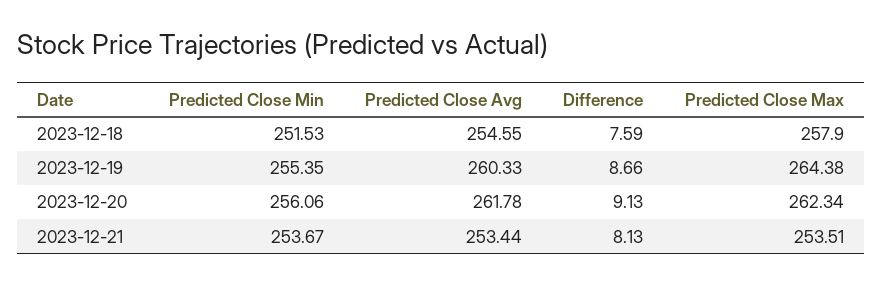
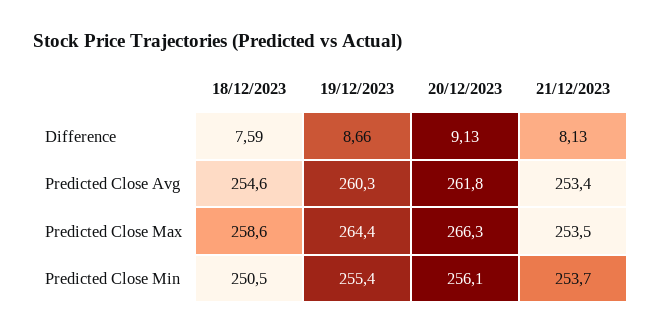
  {
    "Predicted Close Min": {
-     "2023-12-18": 251.53,
+     "2023-12-18": 250.5,
      "2023-12-19": 255.35,
      "2023-12-20": 256.06,
      "2023-12-21": 253.67
    },
    "Predicted Close Avg": {
      "2023-12-18": 254.55,
      "2023-12-19": 260.33,
      "2023-12-20": 261.78,
      "2023-12-21": 253.44
    },
    "Difference": {
      "2023-12-18": 7.59,
      "2023-12-19": 8.66,
      "2023-12-20": 9.13,
      "2023-12-21": 8.13
    },
    "Predicted Close Max": {
-     "2023-12-18": 257.9,
+     "2023-12-18": 258.6,
      "2023-12-19": 264.38,
-     "2023-12-20": 262.34,
+     "2023-12-20": 266.3,
      "2023-12-21": 253.51
    }
  }

